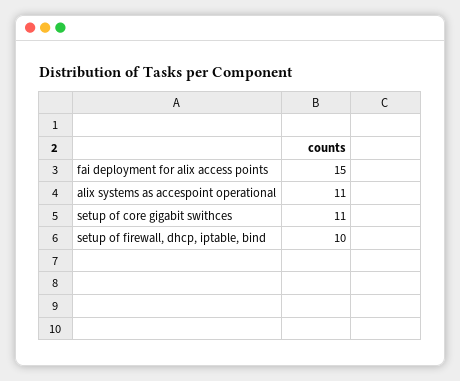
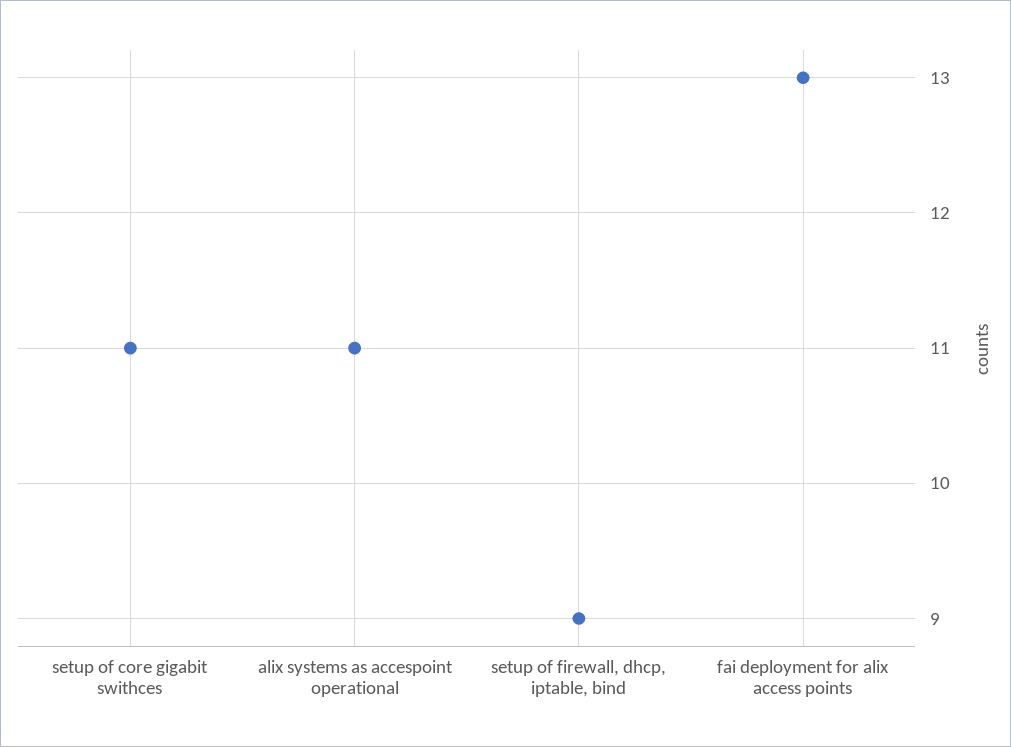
  {
-   "fai deployment for alix access points": 15,
+   "fai deployment for alix access points": 13,
    "alix systems as accespoint operational": 11,
    "setup of core gigabit swithces": 11,
-   "setup of firewall, dhcp, iptable, bind": 10
+   "setup of firewall, dhcp, iptable, bind": 9
  }

